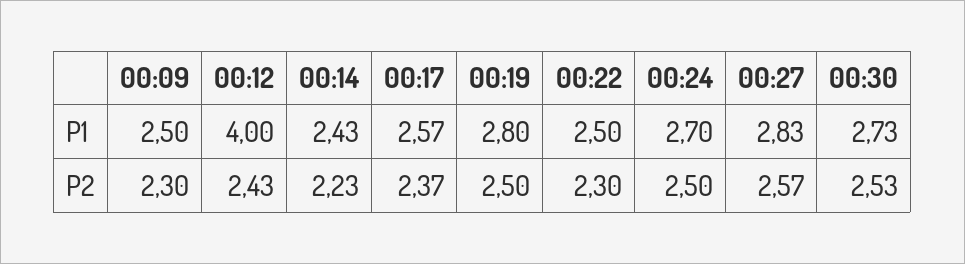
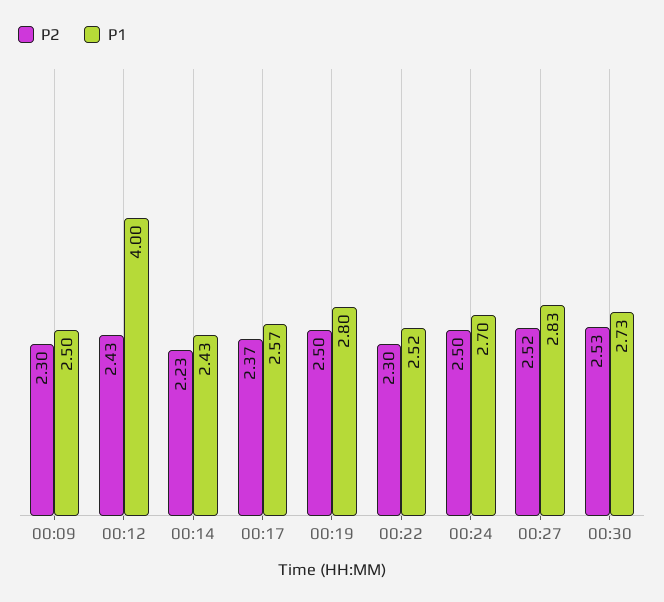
  {
    "P1": {
      "00:09": 2.5,
      "00:12": 4,
      "00:14": 2.43,
      "00:17": 2.57,
      "00:19": 2.8,
-     "00:22": 2.5,
+     "00:22": 2.52,
      "00:24": 2.7,
      "00:27": 2.83,
      "00:30": 2.73
    },
    "P2": {
      "00:09": 2.3,
      "00:12": 2.43,
      "00:14": 2.23,
      "00:17": 2.37,
      "00:19": 2.5,
      "00:22": 2.3,
      "00:24": 2.5,
-     "00:27": 2.57,
+     "00:27": 2.52,
      "00:30": 2.53
    }
  }

